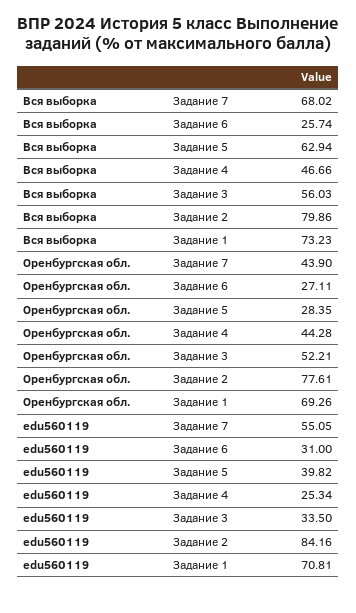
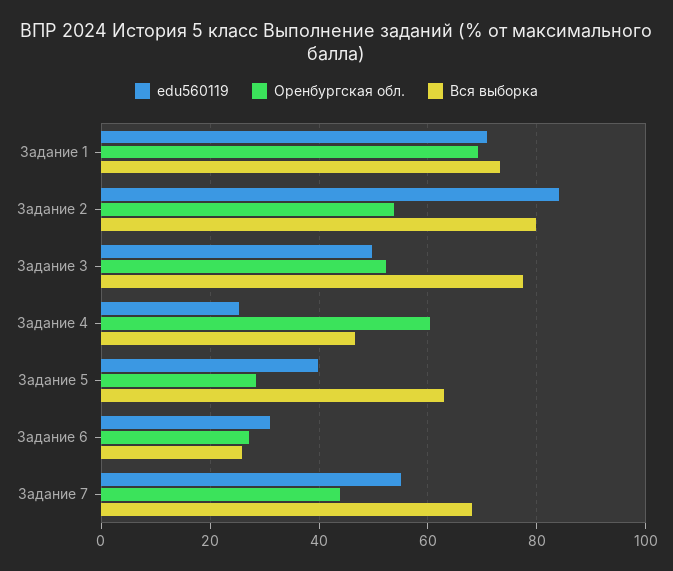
  {
    "Вся выборка": {
      "Задание 7": 68.02,
      "Задание 6": 25.74,
      "Задание 5": 62.94,
      "Задание 4": 46.66,
-     "Задание 3": 56.03,
+     "Задание 3": 78,
      "Задание 2": 79.86,
      "Задание 1": 73.23
    },
    "Оренбургская обл.": {
      "Задание 7": 43.9,
      "Задание 6": 27.11,
      "Задание 5": 28.35,
-     "Задание 4": 44.28,
+     "Задание 4": 60,
      "Задание 3": 52.21,
-     "Задание 2": 77.61,
+     "Задание 2": 54,
      "Задание 1": 69.26
    },
    "edu560119": {
      "Задание 7": 55.05,
      "Задание 6": 31,
      "Задание 5": 39.82,
      "Задание 4": 25.34,
-     "Задание 3": 33.5,
+     "Задание 3": 50,
      "Задание 2": 84.16,
      "Задание 1": 70.81
    }
  }

